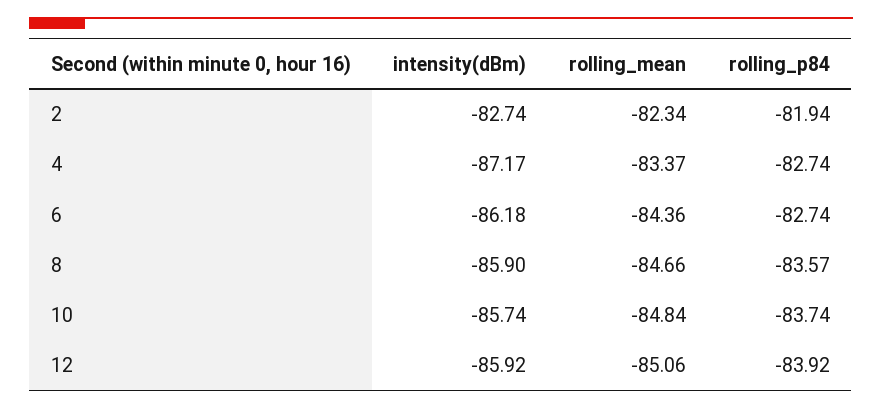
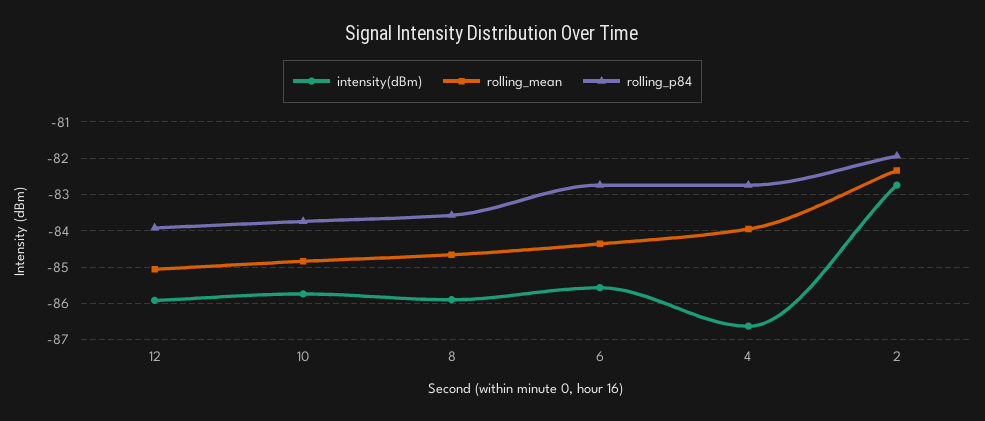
  {
    "intensity(dBm)": {
      "2": -82.74,
-     "4": -87.17,
+     "4": -86.6,
-     "6": -86.18,
+     "6": -85.6,
      "8": -85.9,
      "10": -85.74,
      "12": -85.92
    },
    "rolling_mean": {
      "2": -82.34,
-     "4": -83.37,
+     "4": -84,
      "6": -84.36,
      "8": -84.66,
      "10": -84.84,
      "12": -85.06
    },
    "rolling_p84": {
      "2": -81.94,
      "4": -82.74,
      "6": -82.74,
      "8": -83.57,
      "10": -83.74,
      "12": -83.92
    }
  }

